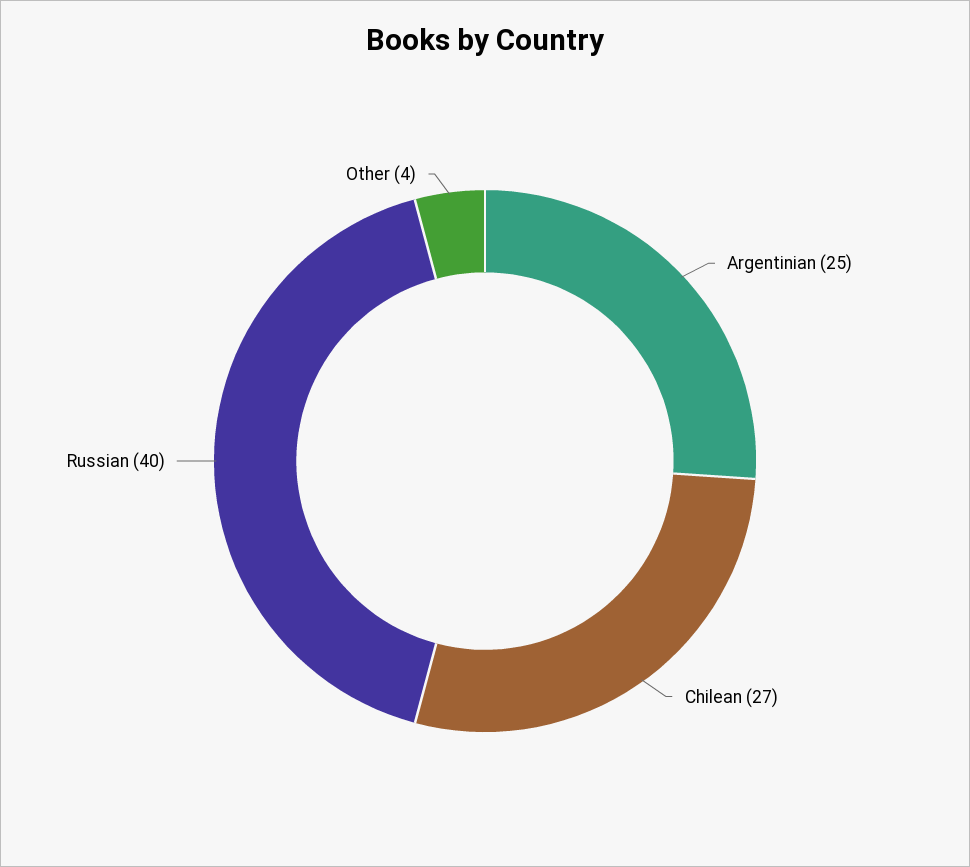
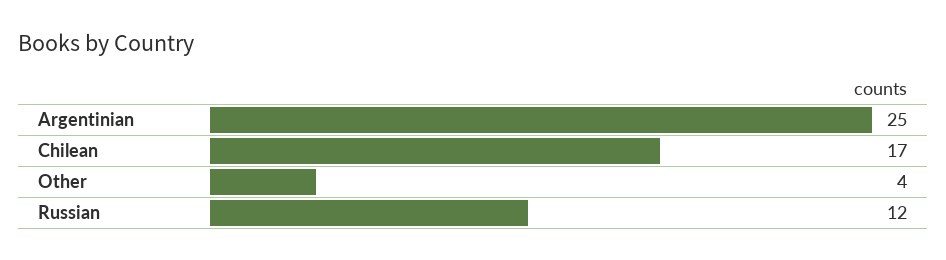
  {
    "Argentinian": 25,
-   "Chilean": 27,
+   "Chilean": 17,
-   "Russian": 40,
+   "Russian": 12,
    "Other": 4
  }

